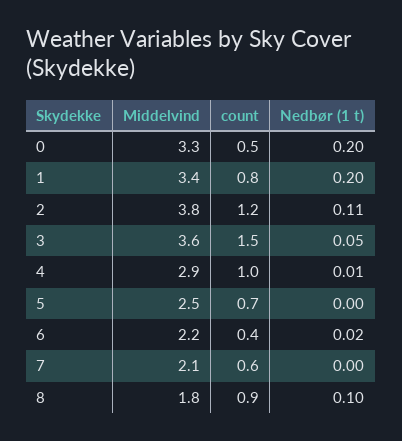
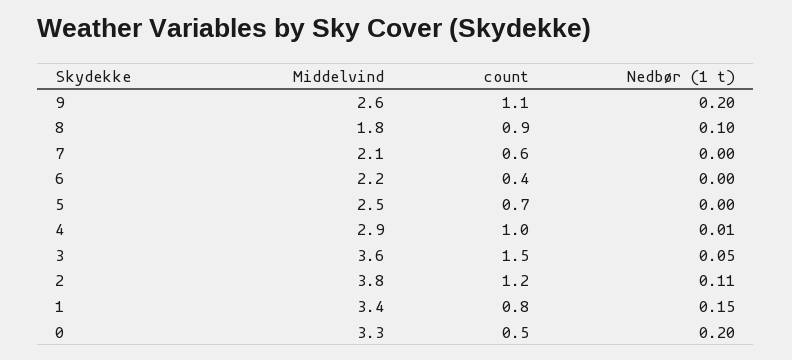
  {
    "Middelvind": {
      "0": 3.3,
      "1": 3.4,
      "2": 3.8,
      "3": 3.6,
      "4": 2.9,
      "5": 2.5,
      "6": 2.2,
      "7": 2.1,
-     "8": 1.8
+     "8": 1.8,
+     "9": 2.6
    },
    "count": {
      "0": 0.5,
      "1": 0.8,
      "2": 1.2,
      "3": 1.5,
      "4": 1,
      "5": 0.7,
      "6": 0.4,
      "7": 0.6,
-     "8": 0.9
+     "8": 0.9,
+     "9": 1.1
    },
    "Nedbør (1 t)": {
      "0": 0.2,
-     "1": 0.2,
+     "1": 0.15,
      "2": 0.11,
      "3": 0.05,
      "4": 0.01,
      "5": 0,
-     "6": 0.02,
+     "6": 0,
      "7": 0,
-     "8": 0.1
+     "8": 0.1,
+     "9": 0.2
    }
  }

